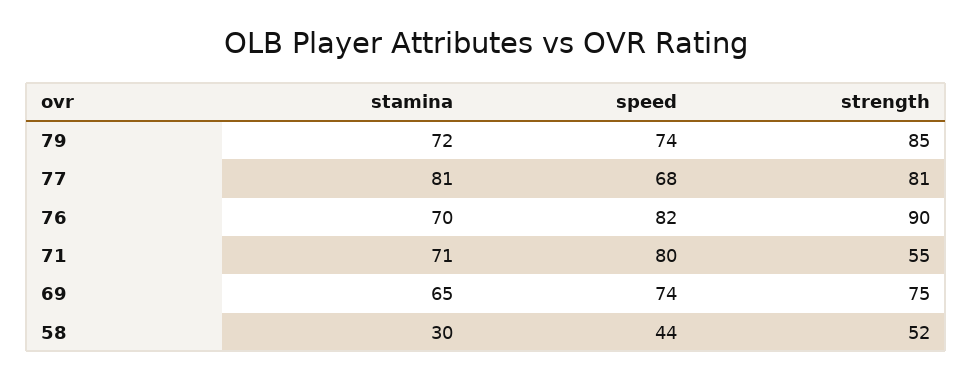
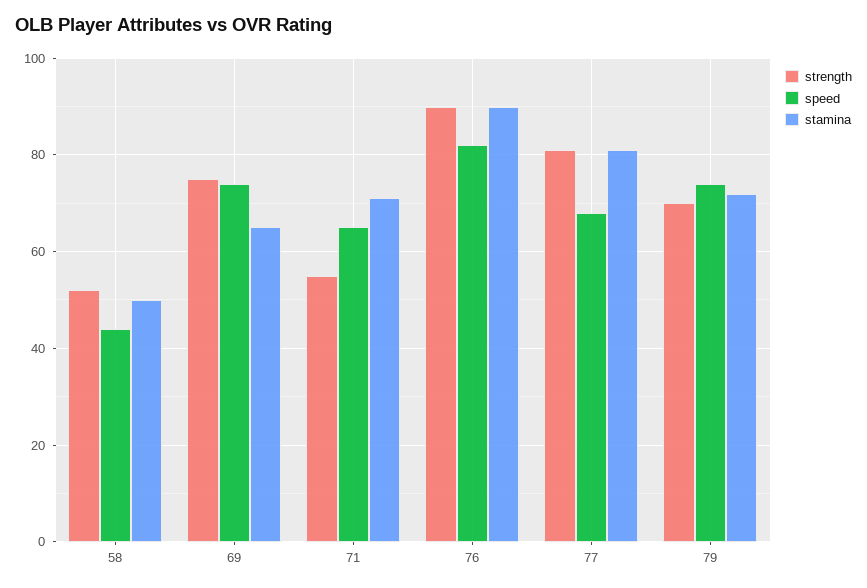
  {
    "stamina": {
      "79": 72,
      "77": 81,
-     "76": 70,
+     "76": 90,
      "71": 71,
      "69": 65,
-     "58": 30
+     "58": 50
    },
    "speed": {
      "79": 74,
      "77": 68,
      "76": 82,
-     "71": 80,
+     "71": 65,
      "69": 74,
      "58": 44
    },
    "strength": {
-     "79": 85,
+     "79": 70,
      "77": 81,
      "76": 90,
      "71": 55,
      "69": 75,
      "58": 52
    }
  }

